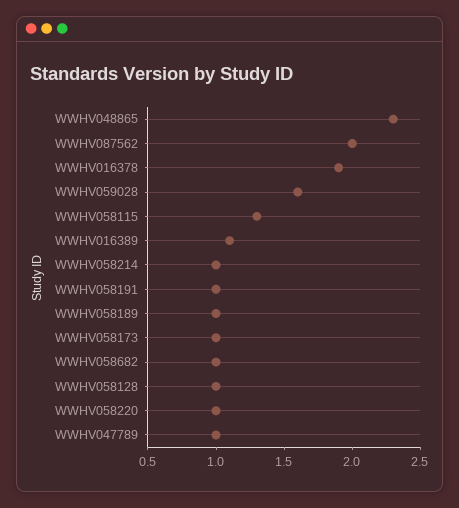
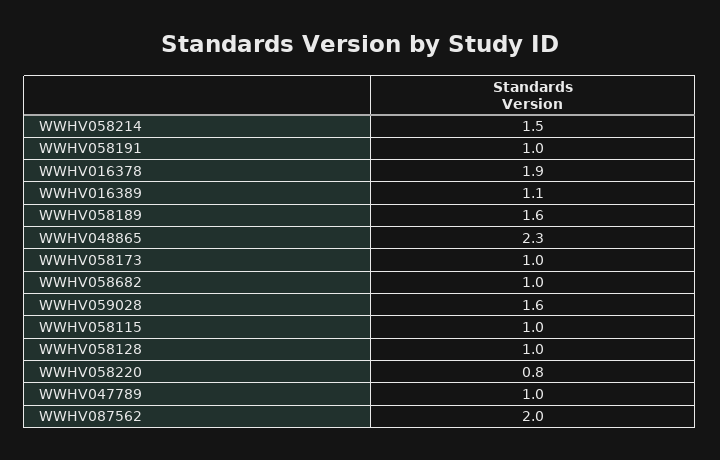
  {
    "WWHV048865": 2.3,
    "WWHV087562": 2,
    "WWHV016378": 1.9,
    "WWHV059028": 1.6,
-   "WWHV058115": 1.3,
+   "WWHV058115": 1,
    "WWHV016389": 1.1,
-   "WWHV058214": 1,
+   "WWHV058214": 1.5,
    "WWHV058191": 1,
-   "WWHV058189": 1,
+   "WWHV058189": 1.6,
    "WWHV058173": 1,
    "WWHV058682": 1,
    "WWHV058128": 1,
-   "WWHV058220": 1,
+   "WWHV058220": 0.8,
    "WWHV047789": 1
  }

